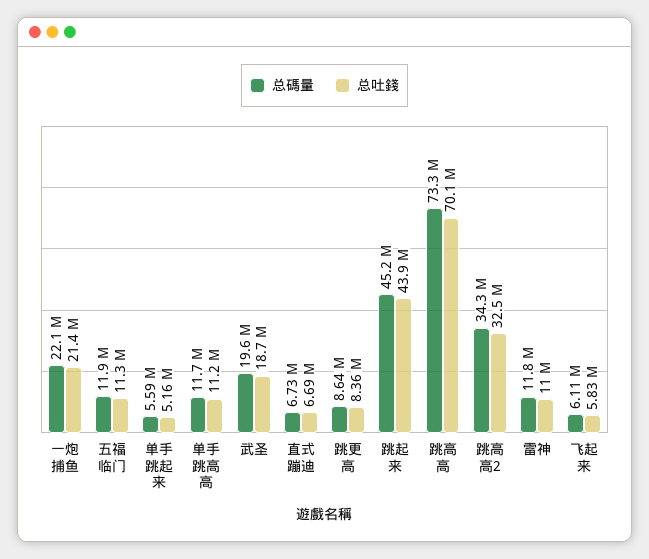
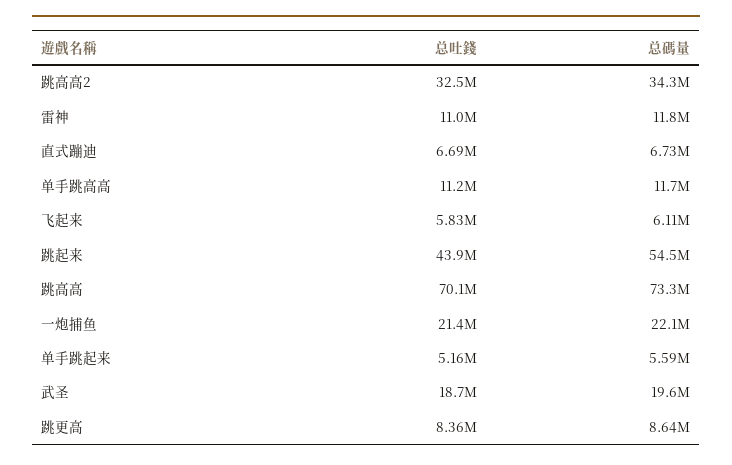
  {
    "总碼量": {
      "一炮捕鱼": 22100000,
-     "五福临门": 11900000,
      "单手跳起来": 5590000,
      "单手跳高高": 11700000,
      "武圣": 19600000,
      "直式蹦迪": 6730000,
      "跳更高": 8640000,
-     "跳起来": 45200000,
+     "跳起来": 54500000,
      "跳高高": 73300000,
      "跳高高2": 34300000,
      "雷神": 11800000,
      "飞起来": 6110000
    },
    "总吐錢": {
      "一炮捕鱼": 21400000,
-     "五福临门": 11300000,
      "单手跳起来": 5160000,
      "单手跳高高": 11200000,
      "武圣": 18700000,
      "直式蹦迪": 6690000,
      "跳更高": 8360000,
      "跳起来": 43900000,
      "跳高高": 70100000,
      "跳高高2": 32500000,
      "雷神": 11000000,
      "飞起来": 5830000
    }
  }

